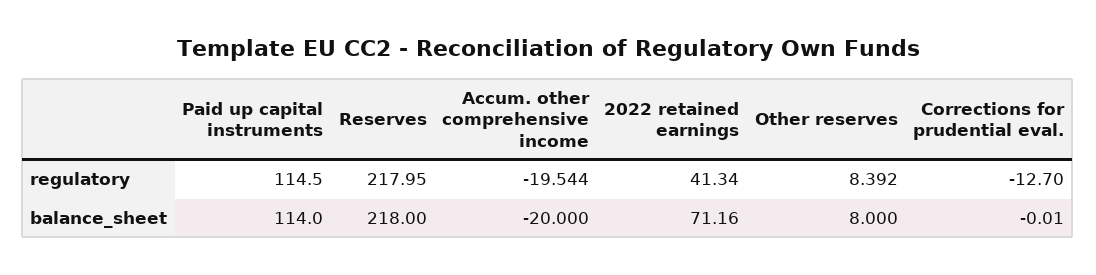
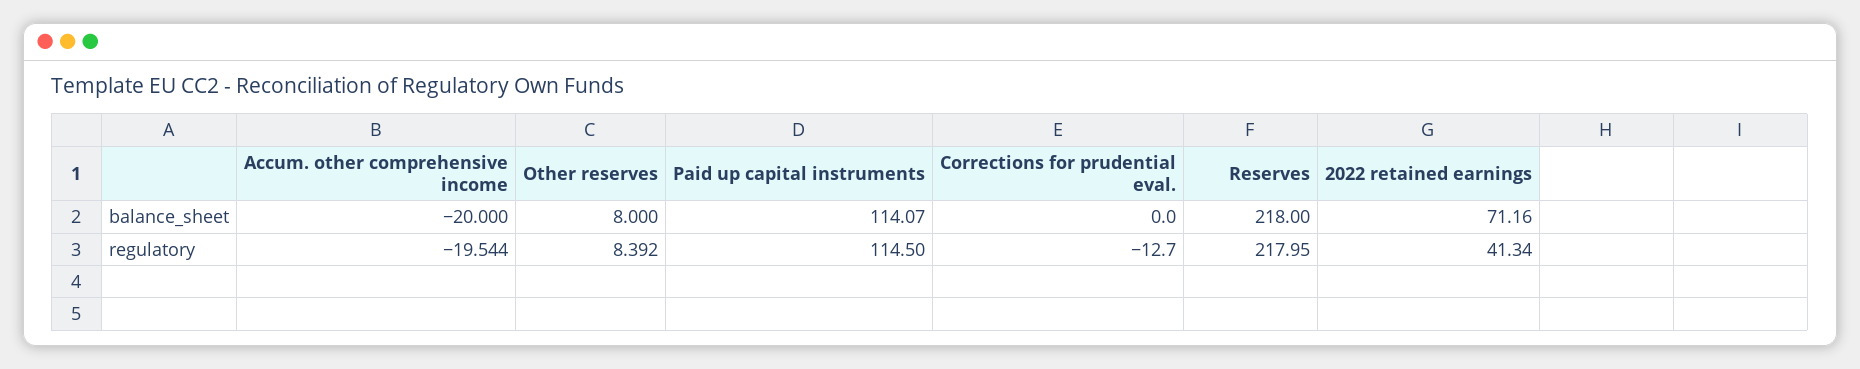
  {
    "Paid up capital instruments": {
      "regulatory": 114.5,
-     "balance_sheet": 114
+     "balance_sheet": 114.07
    },
    "Reserves": {
      "regulatory": 217.95,
      "balance_sheet": 218
    },
    "Accum. other comprehensive income": {
      "regulatory": -19.544,
      "balance_sheet": -20
    },
    "2022 retained earnings": {
      "regulatory": 41.34,
      "balance_sheet": 71.16
    },
    "Other reserves": {
      "regulatory": 8.392,
      "balance_sheet": 8
    },
    "Corrections for prudential eval.": {
      "regulatory": -12.7,
-     "balance_sheet": -0.01
+     "balance_sheet": 0
    }
  }

